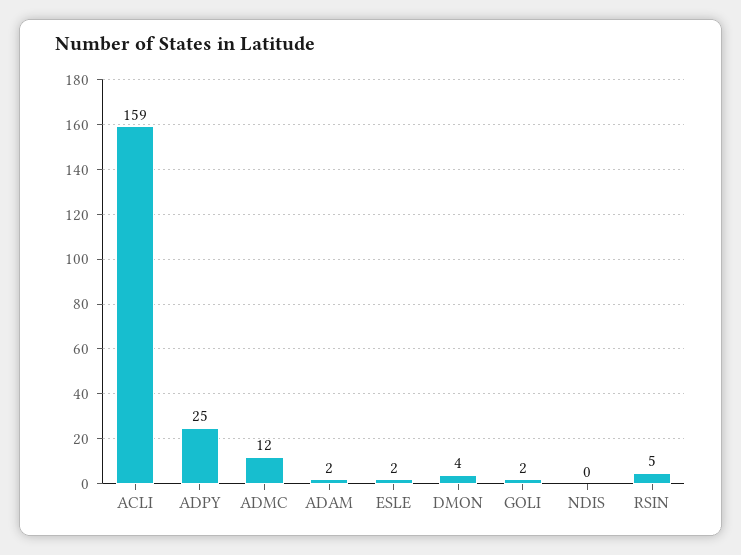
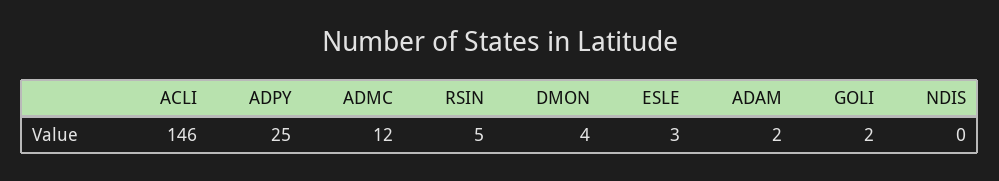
  {
-   "ACLI": 159,
+   "ACLI": 146,
    "ADPY": 25,
    "ADMC": 12,
    "ADAM": 2,
-   "ESLE": 2,
+   "ESLE": 3,
    "DMON": 4,
    "GOLI": 2,
    "NDIS": 0,
    "RSIN": 5
  }

